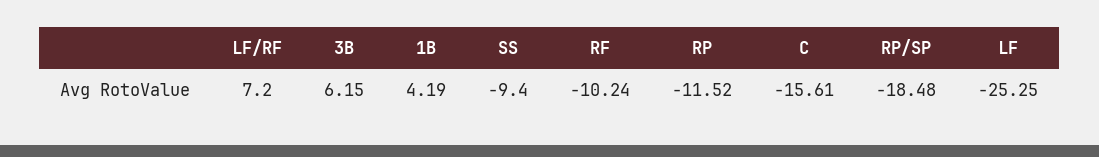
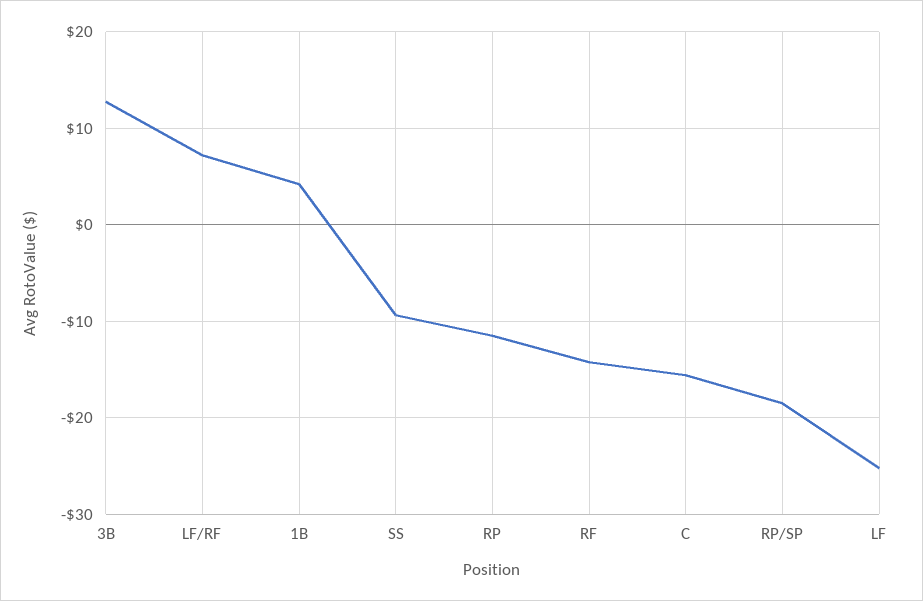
  {
    "LF/RF": 7.2,
-   "3B": 6.15,
+   "3B": 13,
    "1B": 4.19,
    "SS": -9.4,
-   "RF": -10.24,
+   "RF": -14,
    "RP": -11.52,
    "C": -15.61,
    "RP/SP": -18.48,
    "LF": -25.25
  }

